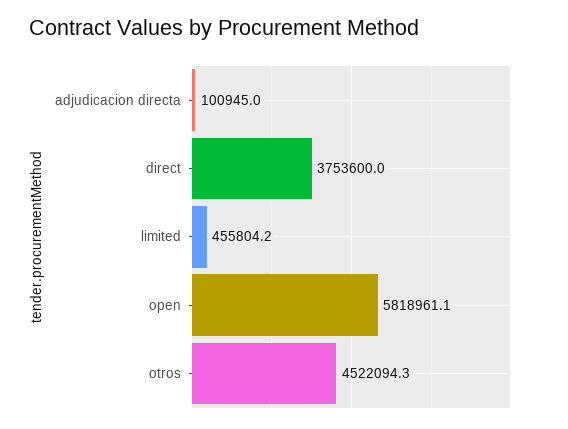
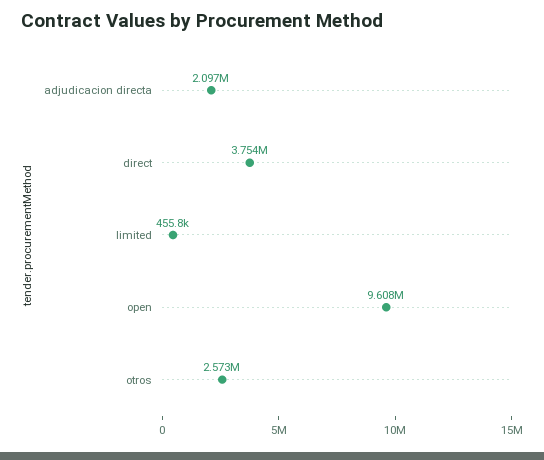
  {
-   "adjudicacion directa": 100945,
+   "adjudicacion directa": 2097000,
    "direct": 3753600,
    "limited": 455804.2,
-   "open": 5818961.1,
+   "open": 9608000,
-   "otros": 4522094.3
+   "otros": 2573000
  }

